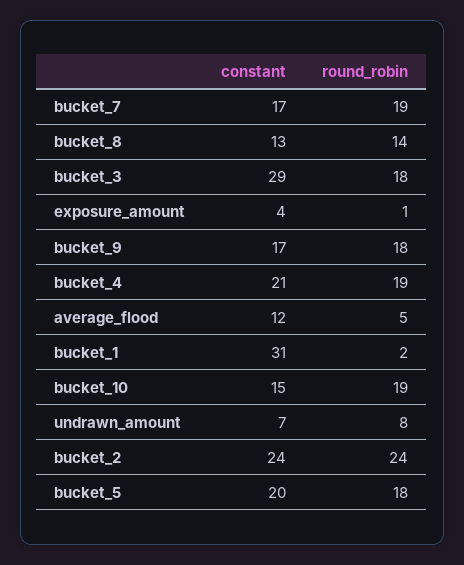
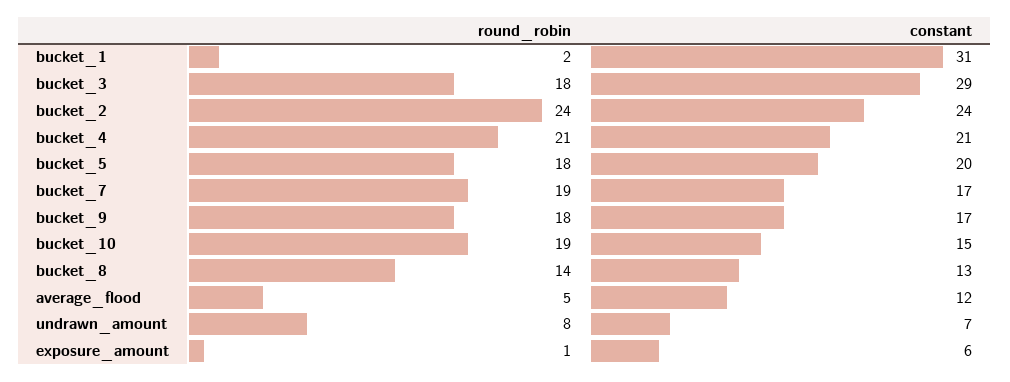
  {
    "constant": {
      "bucket_7": 17,
      "bucket_8": 13,
      "bucket_3": 29,
-     "exposure_amount": 4,
+     "exposure_amount": 6,
      "bucket_9": 17,
      "bucket_4": 21,
      "average_flood": 12,
      "bucket_1": 31,
      "bucket_10": 15,
      "undrawn_amount": 7,
      "bucket_2": 24,
      "bucket_5": 20
    },
    "round_robin": {
      "bucket_7": 19,
      "bucket_8": 14,
      "bucket_3": 18,
      "exposure_amount": 1,
      "bucket_9": 18,
-     "bucket_4": 19,
+     "bucket_4": 21,
      "average_flood": 5,
      "bucket_1": 2,
      "bucket_10": 19,
      "undrawn_amount": 8,
      "bucket_2": 24,
      "bucket_5": 18
    }
  }

